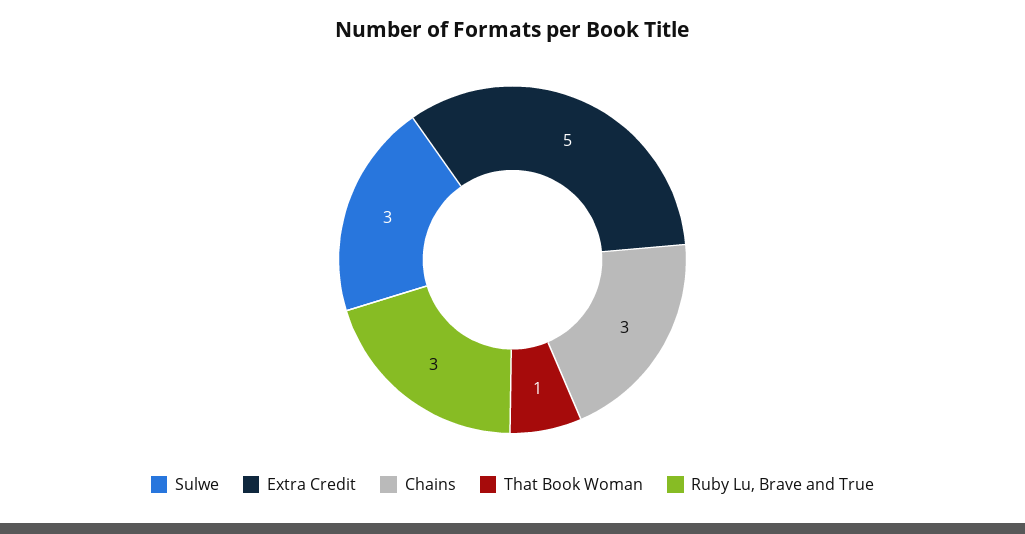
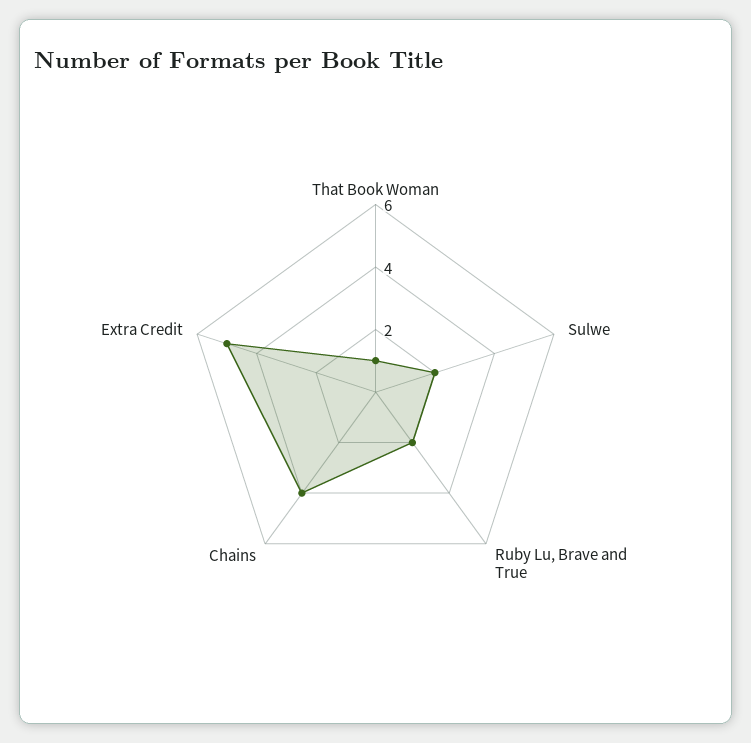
  {
-   "Sulwe": 3,
+   "Sulwe": 2,
    "Extra Credit": 5,
-   "Chains": 3,
+   "Chains": 4,
    "That Book Woman": 1,
-   "Ruby Lu, Brave and True": 3
+   "Ruby Lu, Brave and True": 2
  }

